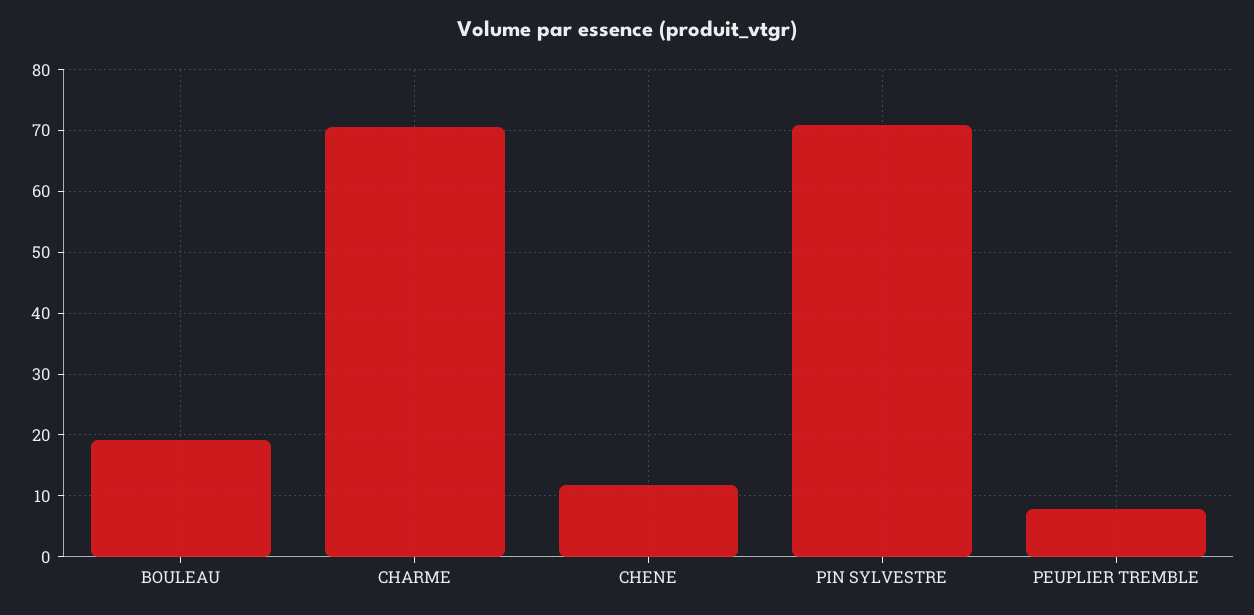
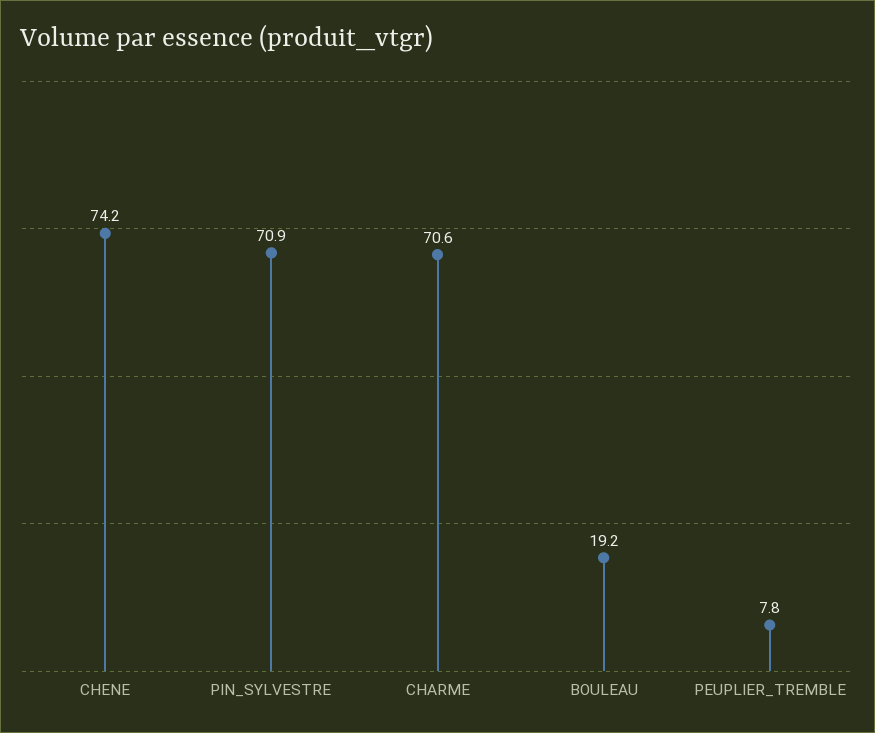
  {
    "BOULEAU": 19.2,
    "CHARME": 70.6,
-   "CHENE": 12,
+   "CHENE": 74.2,
    "PIN SYLVESTRE": 70.9,
    "PEUPLIER TREMBLE": 7.8
  }

